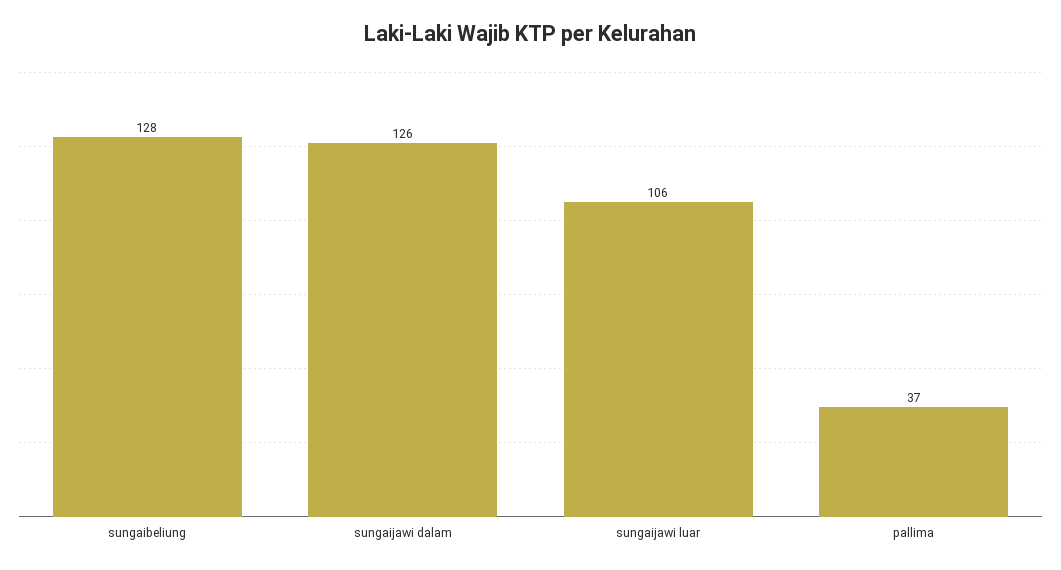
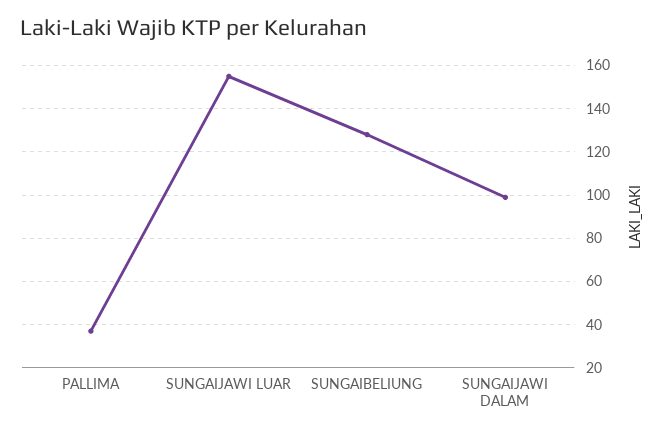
  {
    "sungaibeliung": 128,
-   "sungaijawi dalam": 126,
+   "sungaijawi dalam": 100,
-   "sungaijawi luar": 106,
+   "sungaijawi luar": 155,
    "pallima": 37
  }

